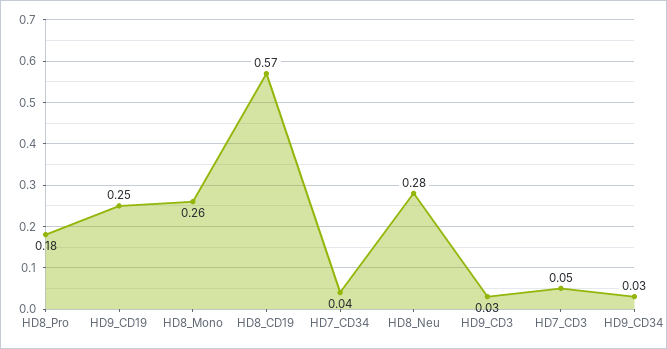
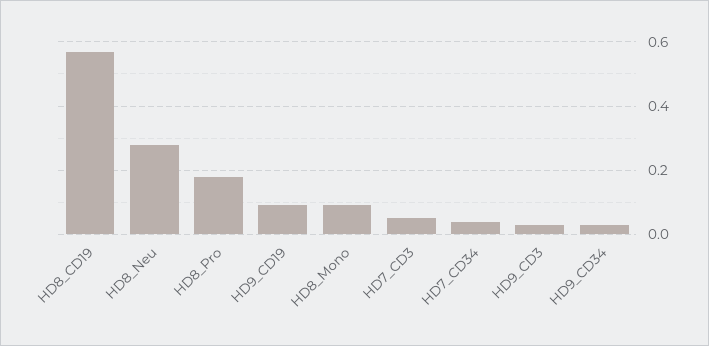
  {
    "HD8_Pro": 0.18,
-   "HD9_CD19": 0.25,
+   "HD9_CD19": 0.1,
-   "HD8_Mono": 0.26,
+   "HD8_Mono": 0.1,
    "HD8_CD19": 0.57,
    "HD7_CD34": 0.04,
    "HD8_Neu": 0.28,
    "HD9_CD3": 0.03,
    "HD7_CD3": 0.05,
    "HD9_CD34": 0.03
  }

